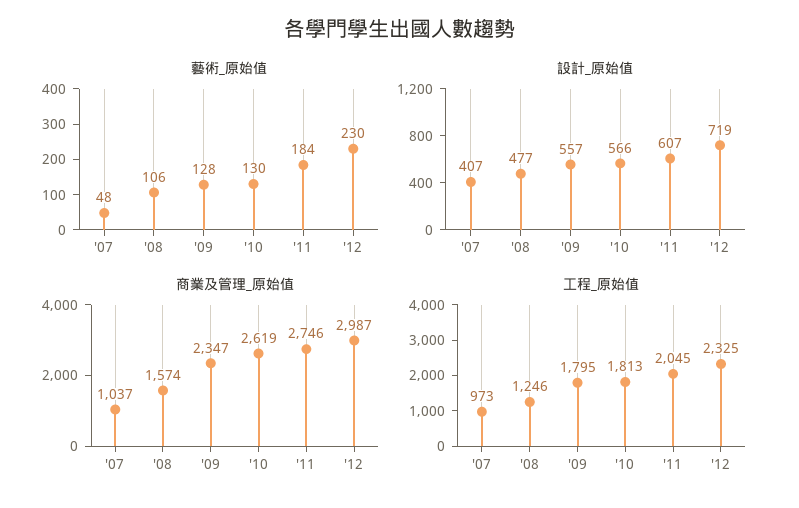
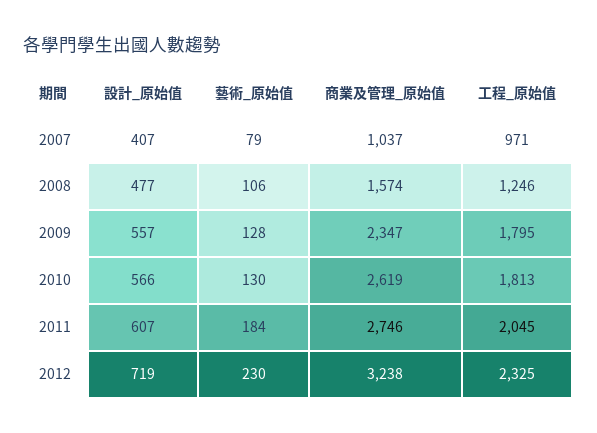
  {
    "藝術_原始值": {
-     "'07": 48,
+     "'07": 79,
      "'08": 106,
      "'09": 128,
      "'10": 130,
      "'11": 184,
      "'12": 230
    },
    "設計_原始值": {
      "'07": 407,
      "'08": 477,
      "'09": 557,
      "'10": 566,
      "'11": 607,
      "'12": 719
    },
    "商業及管理_原始值": {
      "'07": 1037,
      "'08": 1574,
      "'09": 2347,
      "'10": 2619,
      "'11": 2746,
-     "'12": 2987
+     "'12": 3238
    },
    "工程_原始值": {
-     "'07": 973,
+     "'07": 971,
      "'08": 1246,
      "'09": 1795,
      "'10": 1813,
      "'11": 2045,
      "'12": 2325
    }
  }

